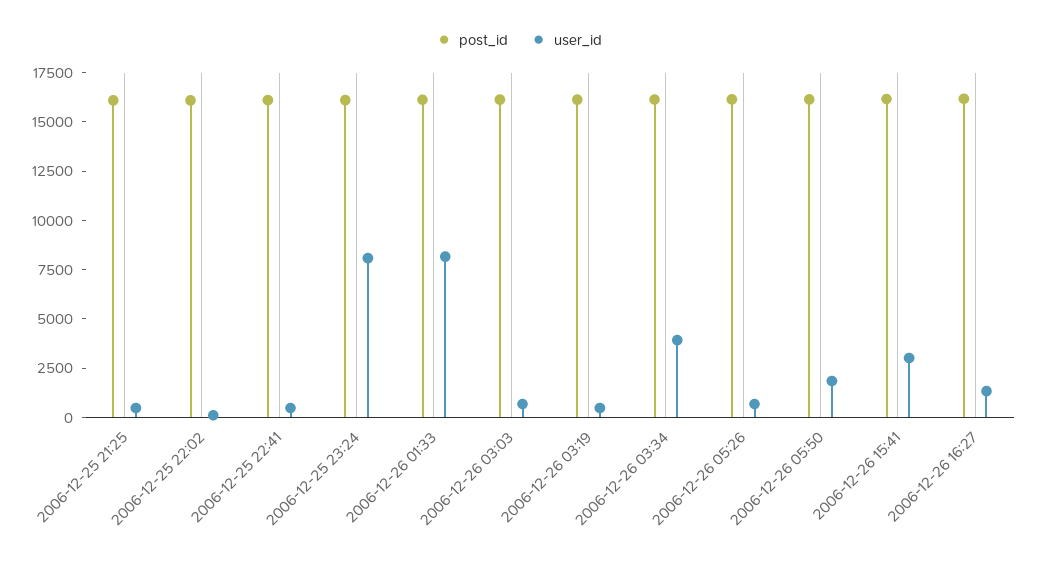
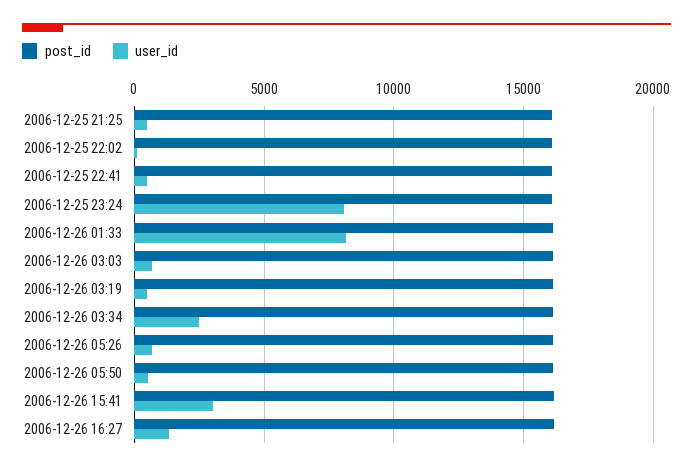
  {
    "post_id": {
      "2006-12-25 21:25": 16000,
      "2006-12-25 22:02": 16000,
      "2006-12-25 22:41": 16000,
      "2006-12-25 23:24": 16000,
      "2006-12-26 01:33": 16000,
      "2006-12-26 03:03": 16000,
      "2006-12-26 03:19": 16000,
      "2006-12-26 03:34": 16000,
      "2006-12-26 05:26": 16000,
      "2006-12-26 05:50": 16000,
      "2006-12-26 15:41": 16000,
      "2006-12-26 16:27": 16000
    },
    "user_id": {
      "2006-12-25 21:25": 500,
      "2006-12-25 22:02": 0,
      "2006-12-25 22:41": 500,
      "2006-12-25 23:24": 8000,
      "2006-12-26 01:33": 8000,
      "2006-12-26 03:03": 500,
      "2006-12-26 03:19": 500,
-     "2006-12-26 03:34": 4000,
+     "2006-12-26 03:34": 2500,
      "2006-12-26 05:26": 500,
-     "2006-12-26 05:50": 2000,
+     "2006-12-26 05:50": 500,
      "2006-12-26 15:41": 3000,
      "2006-12-26 16:27": 1500
    }
  }

